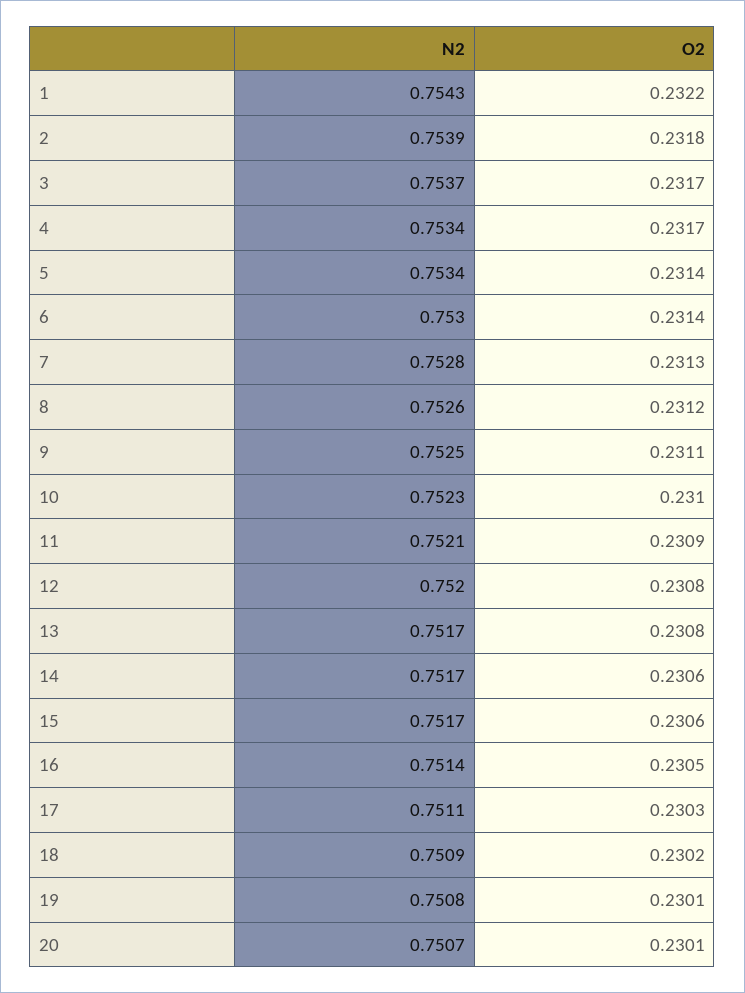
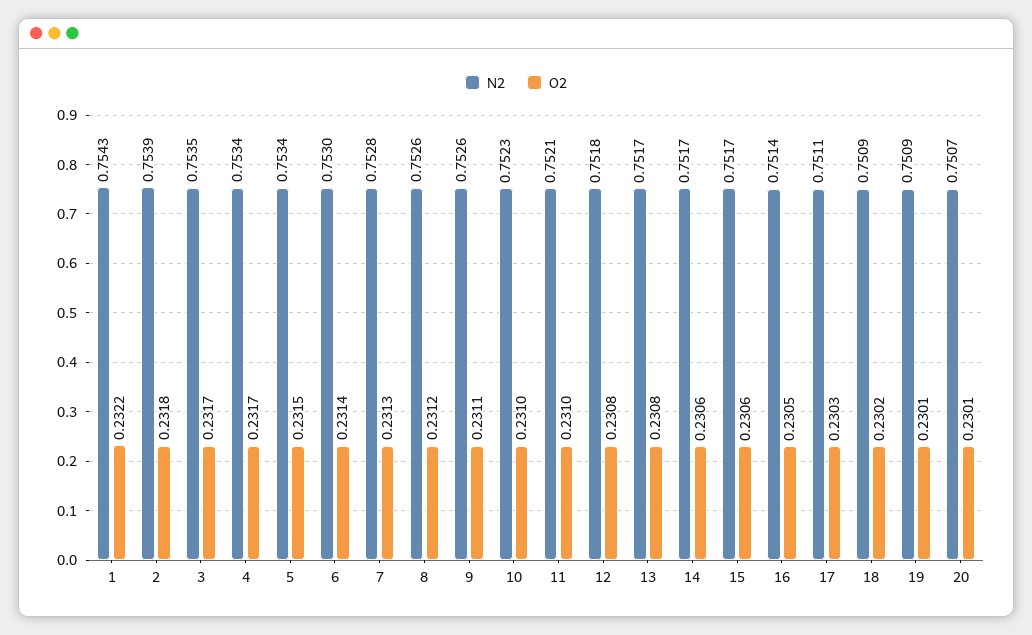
  {
    "N2": {
      "1": 0.7543,
      "2": 0.7539,
-     "3": 0.7537,
+     "3": 0.7535,
      "4": 0.7534,
      "5": 0.7534,
      "6": 0.753,
      "7": 0.7528,
      "8": 0.7526,
-     "9": 0.7525,
+     "9": 0.7526,
      "10": 0.7523,
      "11": 0.7521,
-     "12": 0.752,
+     "12": 0.7518,
      "13": 0.7517,
      "14": 0.7517,
      "15": 0.7517,
      "16": 0.7514,
      "17": 0.7511,
      "18": 0.7509,
-     "19": 0.7508,
+     "19": 0.7509,
      "20": 0.7507
    },
    "O2": {
      "1": 0.2322,
      "2": 0.2318,
      "3": 0.2317,
      "4": 0.2317,
-     "5": 0.2314,
+     "5": 0.2315,
      "6": 0.2314,
      "7": 0.2313,
      "8": 0.2312,
      "9": 0.2311,
      "10": 0.231,
-     "11": 0.2309,
+     "11": 0.231,
      "12": 0.2308,
      "13": 0.2308,
      "14": 0.2306,
      "15": 0.2306,
      "16": 0.2305,
      "17": 0.2303,
      "18": 0.2302,
      "19": 0.2301,
      "20": 0.2301
    }
  }

